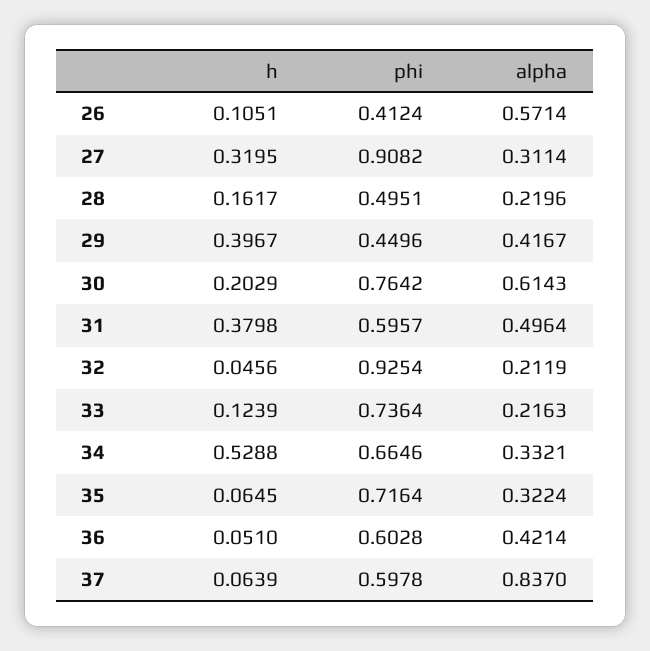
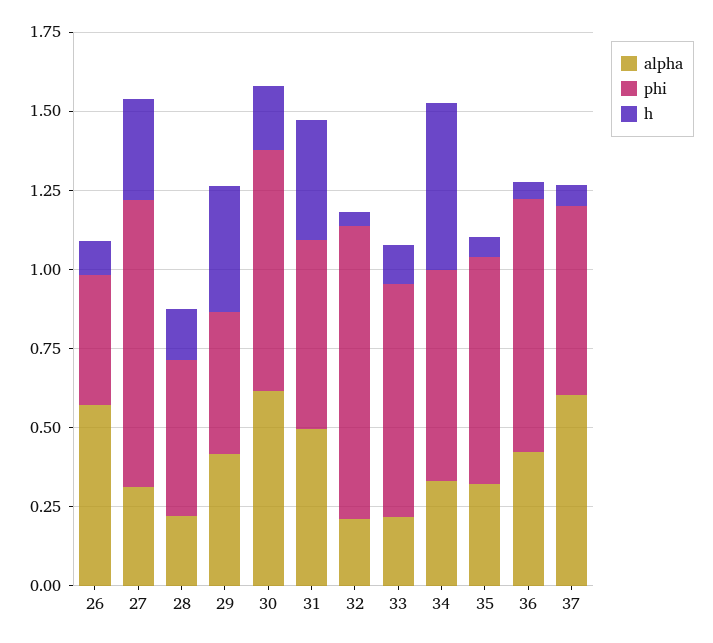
  {
    "h": {
      "26": 0.1051,
      "27": 0.3195,
      "28": 0.1617,
      "29": 0.3967,
      "30": 0.2029,
      "31": 0.3798,
      "32": 0.0456,
      "33": 0.1239,
      "34": 0.5288,
      "35": 0.0645,
      "36": 0.051,
      "37": 0.0639
    },
    "phi": {
      "26": 0.4124,
      "27": 0.9082,
      "28": 0.4951,
      "29": 0.4496,
      "30": 0.7642,
      "31": 0.5957,
      "32": 0.9254,
      "33": 0.7364,
      "34": 0.6646,
      "35": 0.7164,
-     "36": 0.6028,
+     "36": 0.8,
      "37": 0.5978
    },
    "alpha": {
      "26": 0.5714,
      "27": 0.3114,
      "28": 0.2196,
      "29": 0.4167,
      "30": 0.6143,
      "31": 0.4964,
      "32": 0.2119,
      "33": 0.2163,
      "34": 0.3321,
      "35": 0.3224,
      "36": 0.4214,
-     "37": 0.837
+     "37": 0.6
    }
  }

